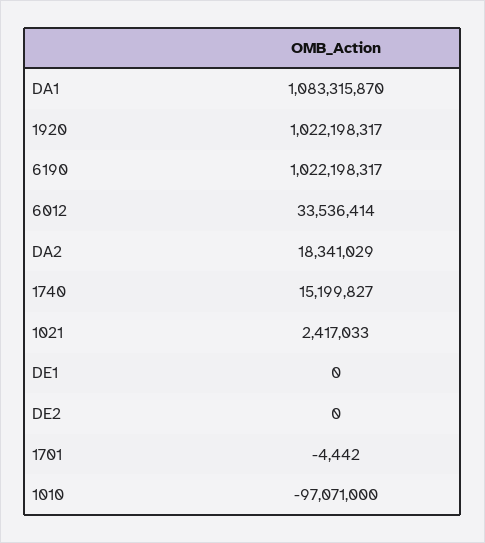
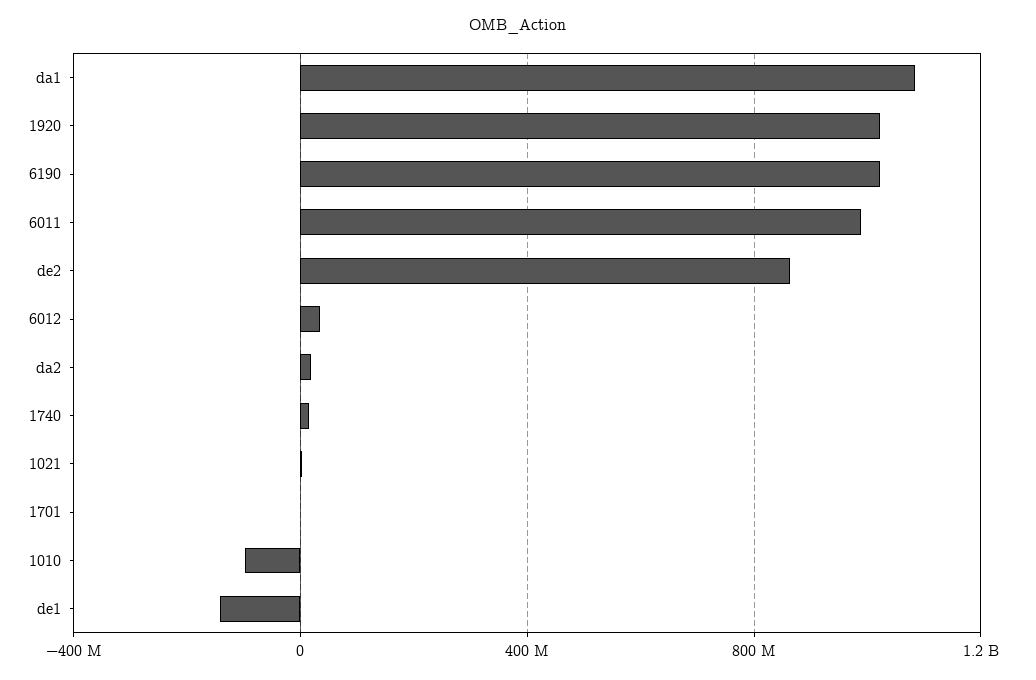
  {
    "DA1": 1083315870,
    "1920": 1022198317,
    "6190": 1022198317,
    "6012": 33536414,
    "DA2": 18341029,
    "1740": 15199827,
    "1021": 2417033,
-   "DE1": 0,
+   "DE1": -150000000,
-   "DE2": 0,
+   "DE2": 850000000,
    "1701": -4442,
-   "1010": -97071000
+   "1010": -97071000,
+   "6011": 1000000000
  }

